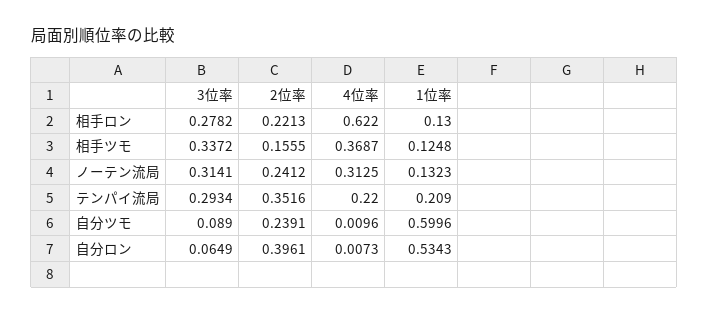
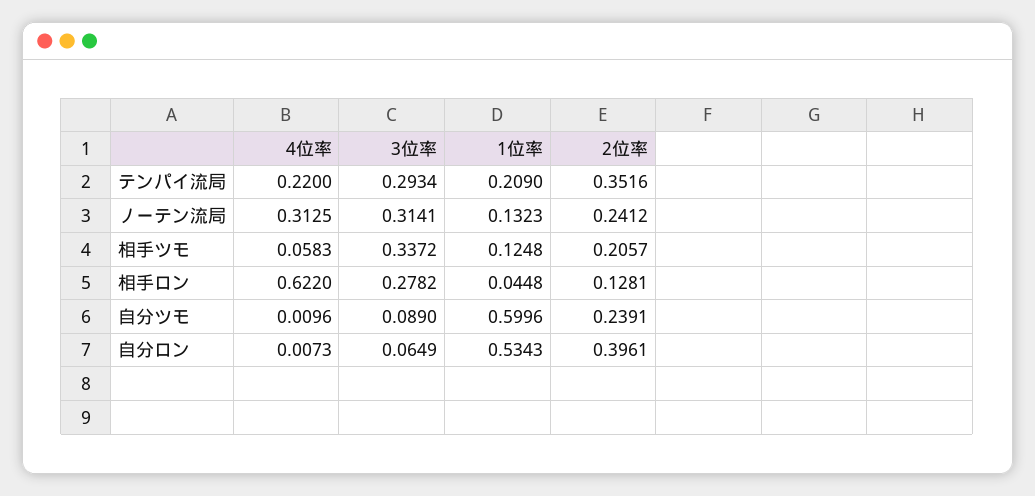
  {
    "3位率": {
      "相手ロン": 0.2782,
      "相手ツモ": 0.3372,
      "ノーテン流局": 0.3141,
      "テンパイ流局": 0.2934,
      "自分ツモ": 0.089,
      "自分ロン": 0.0649
    },
    "2位率": {
-     "相手ロン": 0.2213,
+     "相手ロン": 0.1281,
-     "相手ツモ": 0.1555,
+     "相手ツモ": 0.2057,
      "ノーテン流局": 0.2412,
      "テンパイ流局": 0.3516,
      "自分ツモ": 0.2391,
      "自分ロン": 0.3961
    },
    "4位率": {
      "相手ロン": 0.622,
-     "相手ツモ": 0.3687,
+     "相手ツモ": 0.0583,
      "ノーテン流局": 0.3125,
      "テンパイ流局": 0.22,
      "自分ツモ": 0.0096,
      "自分ロン": 0.0073
    },
    "1位率": {
-     "相手ロン": 0.13,
+     "相手ロン": 0.0448,
      "相手ツモ": 0.1248,
      "ノーテン流局": 0.1323,
      "テンパイ流局": 0.209,
      "自分ツモ": 0.5996,
      "自分ロン": 0.5343
    }
  }

